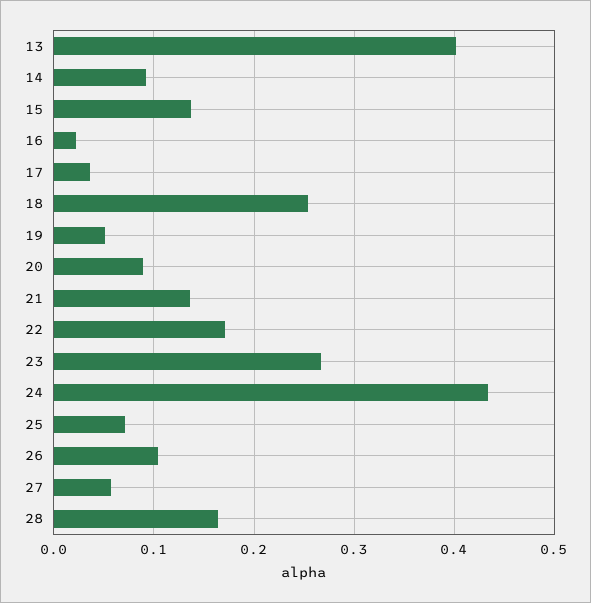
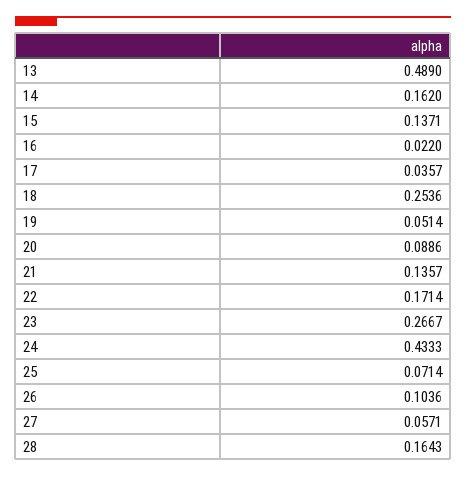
  {
-   "13": 0.4,
+   "13": 0.489,
-   "14": 0.09,
+   "14": 0.162,
    "15": 0.1371,
    "16": 0.022,
    "17": 0.0357,
    "18": 0.2536,
    "19": 0.0514,
    "20": 0.0886,
    "21": 0.1357,
    "22": 0.1714,
    "23": 0.2667,
    "24": 0.4333,
    "25": 0.0714,
    "26": 0.1036,
    "27": 0.0571,
    "28": 0.1643
  }

